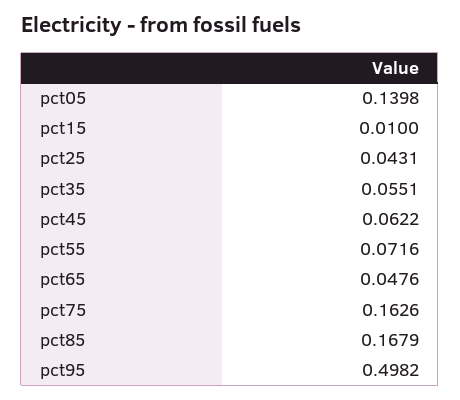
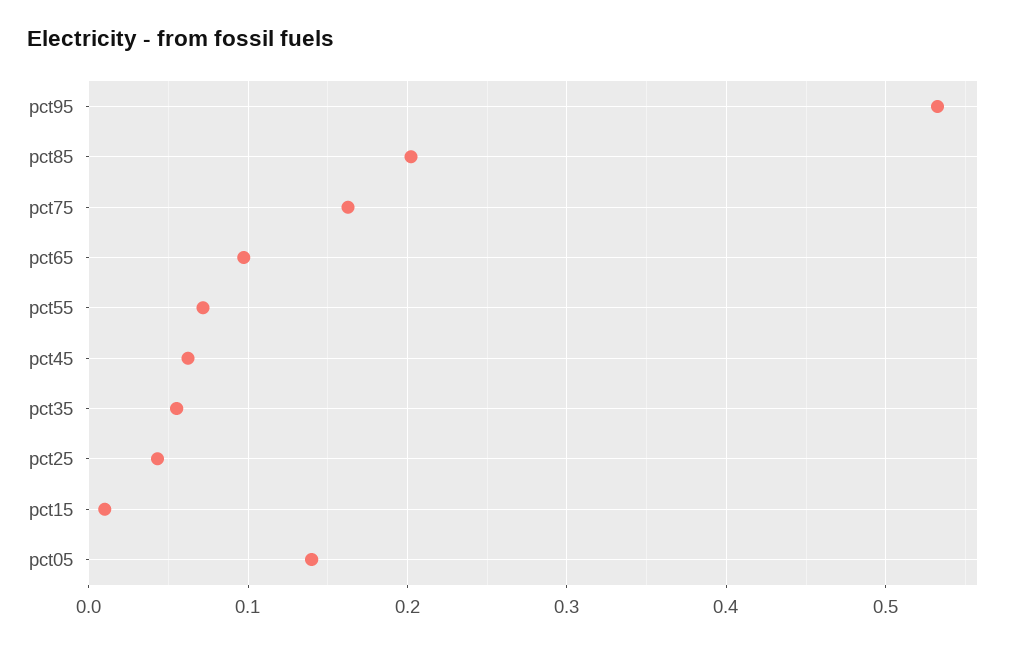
  {
    "pct05": 0.1398,
    "pct15": 0.01,
    "pct25": 0.0431,
    "pct35": 0.0551,
    "pct45": 0.0622,
    "pct55": 0.0716,
-   "pct65": 0.0476,
+   "pct65": 0.1,
    "pct75": 0.1626,
-   "pct85": 0.1679,
+   "pct85": 0.2,
-   "pct95": 0.4982
+   "pct95": 0.53
  }

